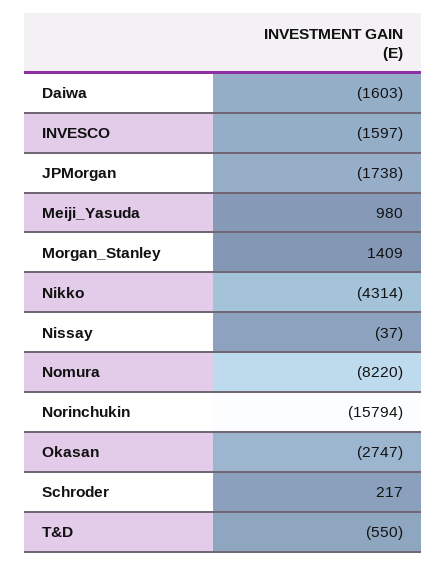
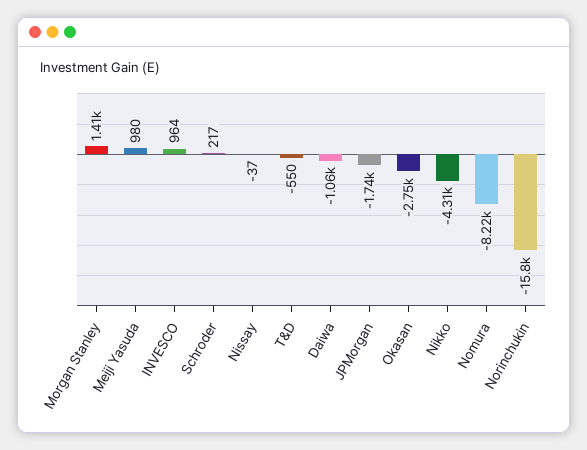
  {
-   "Daiwa": -1603,
+   "Daiwa": -1060,
-   "INVESCO": -1597,
+   "INVESCO": 964,
    "JPMorgan": -1738,
    "Meiji_Yasuda": 980,
    "Morgan_Stanley": 1409,
    "Nikko": -4314,
    "Nissay": -37,
    "Nomura": -8220,
    "Norinchukin": -15794,
    "Okasan": -2747,
    "Schroder": 217,
    "T&D": -550
  }

